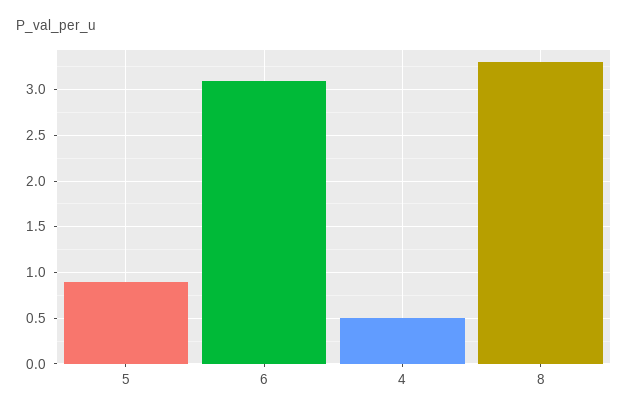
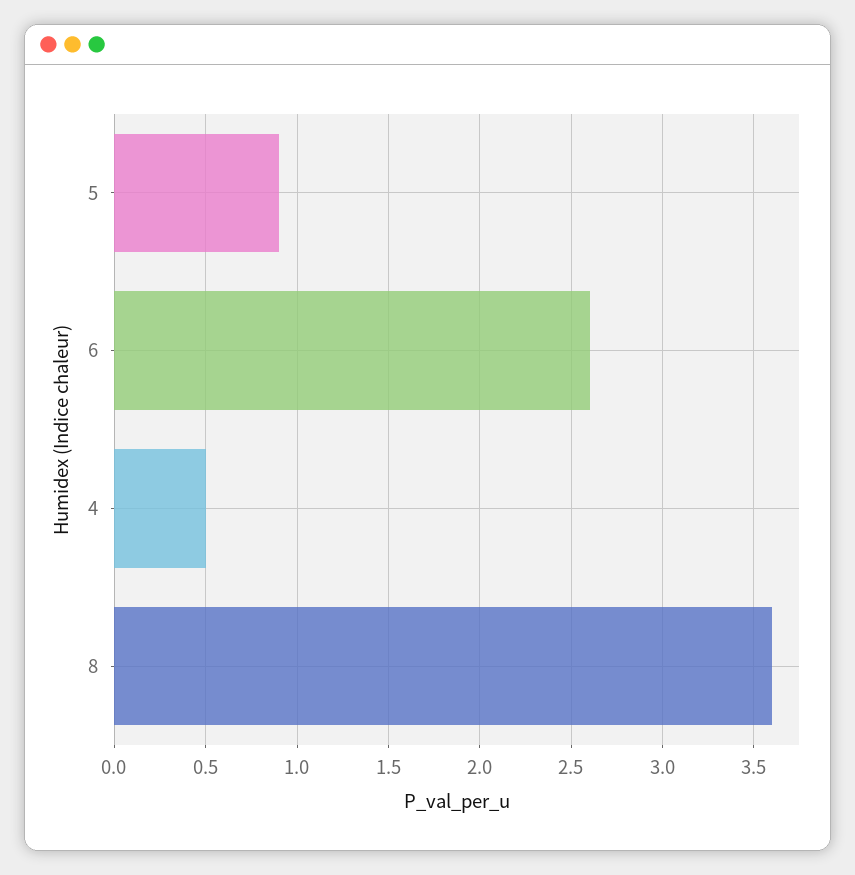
  {
    "5": 0.9,
-   "6": 3.1,
+   "6": 2.6,
    "4": 0.5,
-   "8": 3.3
+   "8": 3.6
  }

